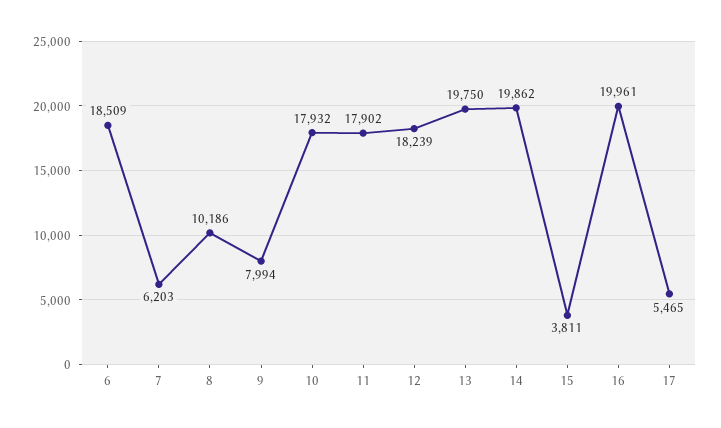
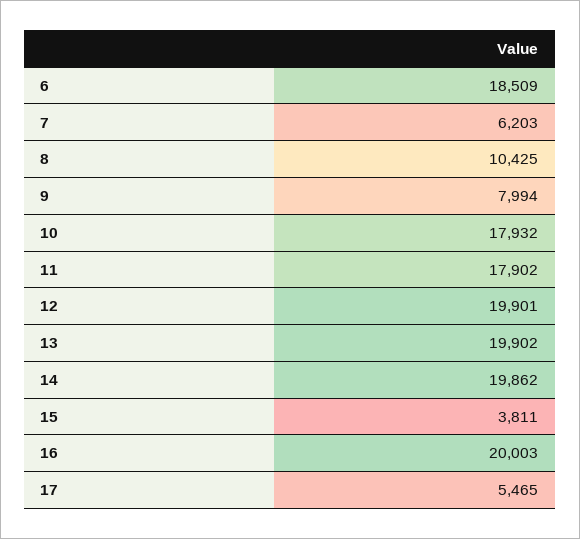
  {
    "6": 18509,
    "7": 6203,
-   "8": 10186,
+   "8": 10425,
    "9": 7994,
    "10": 17932,
    "11": 17902,
-   "12": 18239,
+   "12": 19901,
-   "13": 19750,
+   "13": 19902,
    "14": 19862,
    "15": 3811,
-   "16": 19961,
+   "16": 20003,
    "17": 5465
  }

